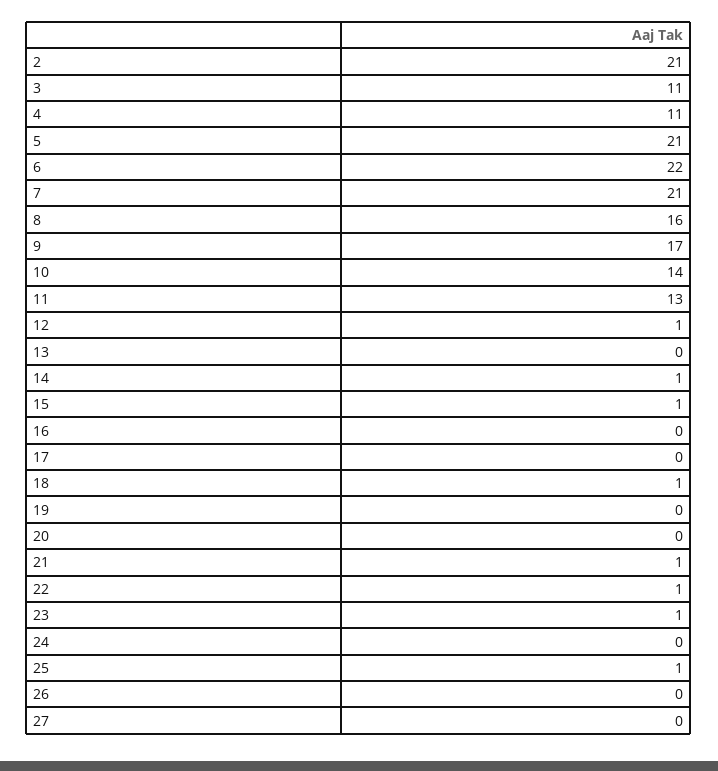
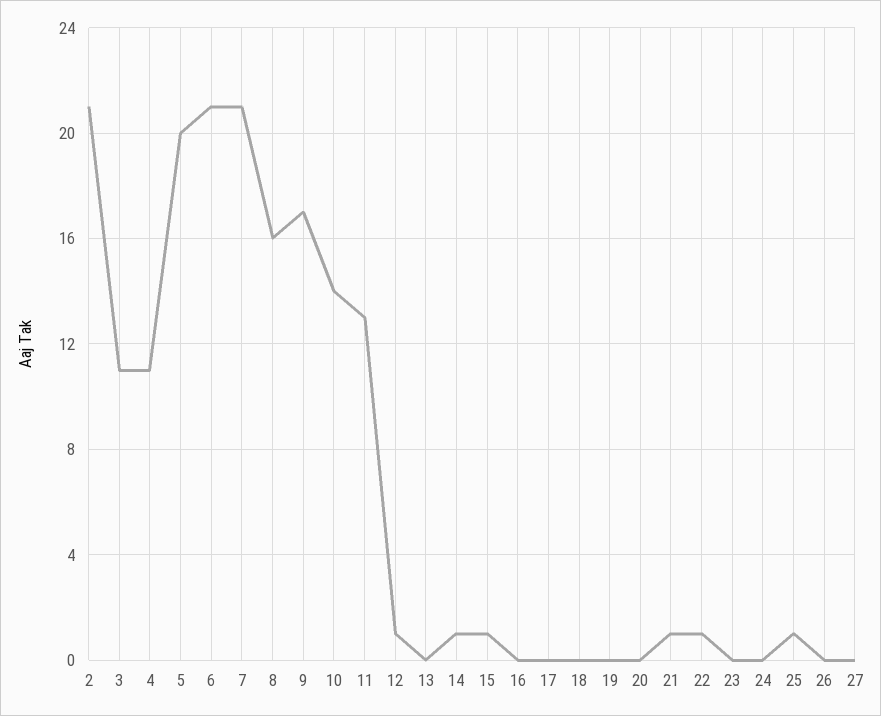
  {
    "2": 21,
    "3": 11,
    "4": 11,
-   "5": 21,
+   "5": 20,
-   "6": 22,
+   "6": 21,
    "7": 21,
    "8": 16,
    "9": 17,
    "10": 14,
    "11": 13,
    "12": 1,
    "13": 0,
    "14": 1,
    "15": 1,
    "16": 0,
    "17": 0,
-   "18": 1,
+   "18": 0,
    "19": 0,
    "20": 0,
    "21": 1,
    "22": 1,
-   "23": 1,
+   "23": 0,
    "24": 0,
    "25": 1,
    "26": 0,
    "27": 0
  }

